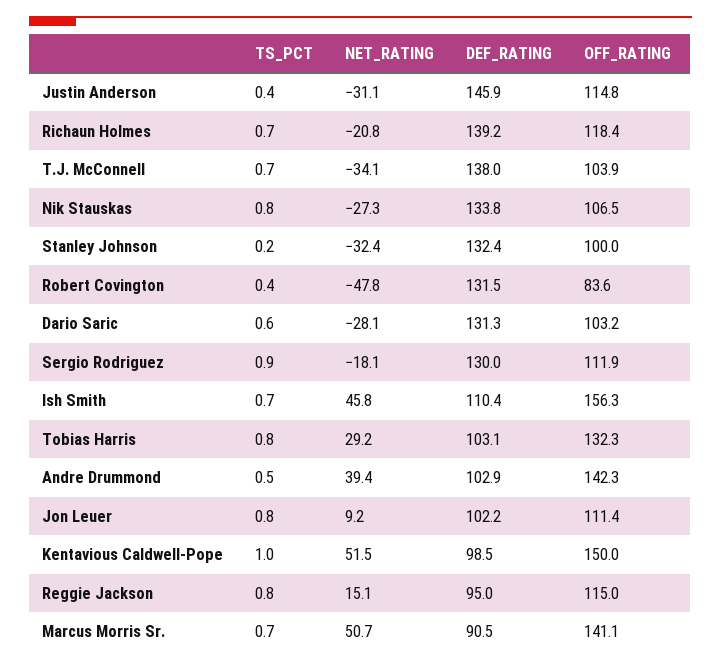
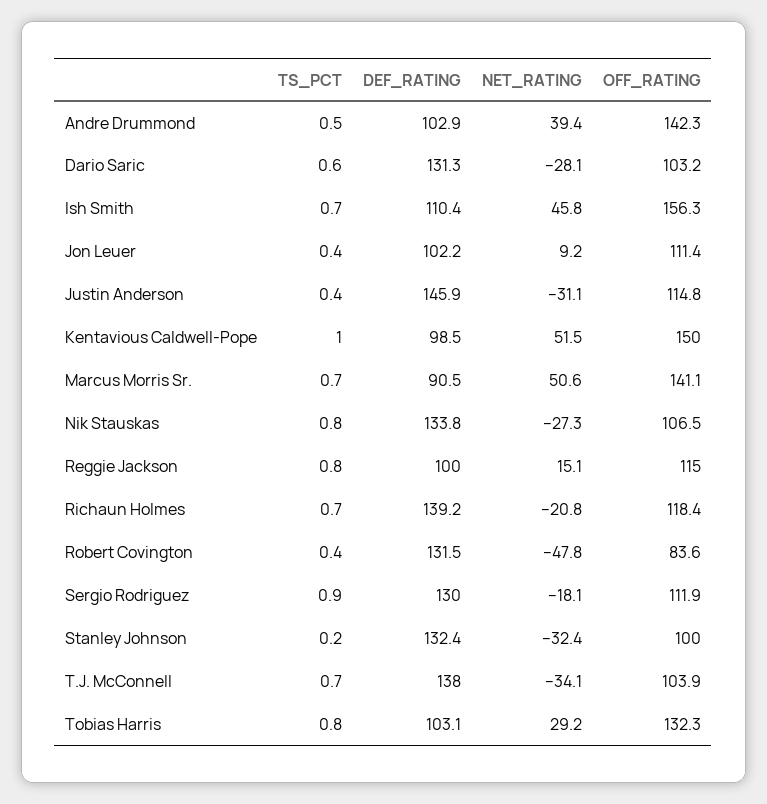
  {
    "TS_PCT": {
      "Justin Anderson": 0.4,
      "Richaun Holmes": 0.7,
      "T.J. McConnell": 0.7,
      "Nik Stauskas": 0.8,
      "Stanley Johnson": 0.2,
      "Robert Covington": 0.4,
      "Dario Saric": 0.6,
      "Sergio Rodriguez": 0.9,
      "Ish Smith": 0.7,
      "Tobias Harris": 0.8,
      "Andre Drummond": 0.5,
-     "Jon Leuer": 0.8,
+     "Jon Leuer": 0.4,
      "Kentavious Caldwell-Pope": 1,
      "Reggie Jackson": 0.8,
      "Marcus Morris Sr.": 0.7
    },
    "NET_RATING": {
      "Justin Anderson": -31.1,
      "Richaun Holmes": -20.8,
      "T.J. McConnell": -34.1,
      "Nik Stauskas": -27.3,
      "Stanley Johnson": -32.4,
      "Robert Covington": -47.8,
      "Dario Saric": -28.1,
      "Sergio Rodriguez": -18.1,
      "Ish Smith": 45.8,
      "Tobias Harris": 29.2,
      "Andre Drummond": 39.4,
      "Jon Leuer": 9.2,
      "Kentavious Caldwell-Pope": 51.5,
      "Reggie Jackson": 15.1,
-     "Marcus Morris Sr.": 50.7
+     "Marcus Morris Sr.": 50.6
    },
    "DEF_RATING": {
      "Justin Anderson": 145.9,
      "Richaun Holmes": 139.2,
      "T.J. McConnell": 138,
      "Nik Stauskas": 133.8,
      "Stanley Johnson": 132.4,
      "Robert Covington": 131.5,
      "Dario Saric": 131.3,
      "Sergio Rodriguez": 130,
      "Ish Smith": 110.4,
      "Tobias Harris": 103.1,
      "Andre Drummond": 102.9,
      "Jon Leuer": 102.2,
      "Kentavious Caldwell-Pope": 98.5,
-     "Reggie Jackson": 95,
+     "Reggie Jackson": 100,
      "Marcus Morris Sr.": 90.5
    },
    "OFF_RATING": {
      "Justin Anderson": 114.8,
      "Richaun Holmes": 118.4,
      "T.J. McConnell": 103.9,
      "Nik Stauskas": 106.5,
      "Stanley Johnson": 100,
      "Robert Covington": 83.6,
      "Dario Saric": 103.2,
      "Sergio Rodriguez": 111.9,
      "Ish Smith": 156.3,
      "Tobias Harris": 132.3,
      "Andre Drummond": 142.3,
      "Jon Leuer": 111.4,
      "Kentavious Caldwell-Pope": 150,
      "Reggie Jackson": 115,
      "Marcus Morris Sr.": 141.1
    }
  }

